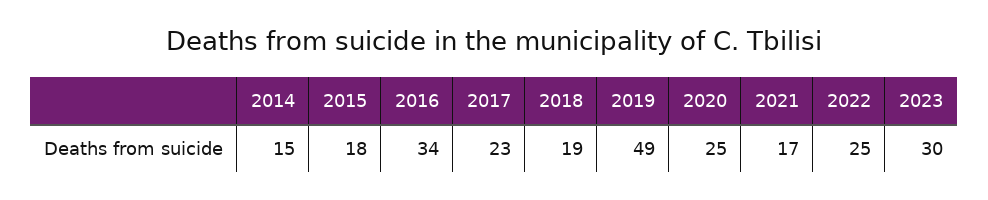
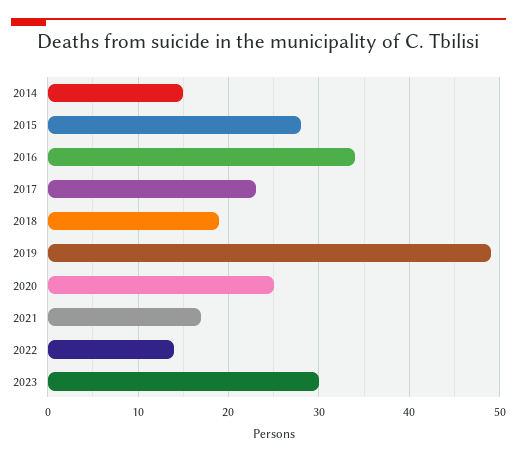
  {
    "2014": 15,
-   "2015": 18,
+   "2015": 28,
    "2016": 34,
    "2017": 23,
    "2018": 19,
    "2019": 49,
    "2020": 25,
    "2021": 17,
-   "2022": 25,
+   "2022": 14,
    "2023": 30
  }

